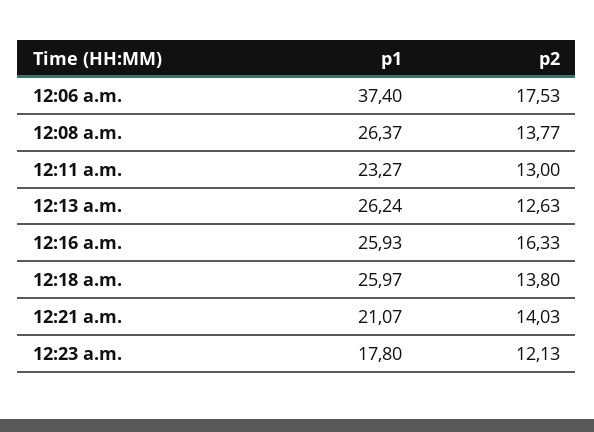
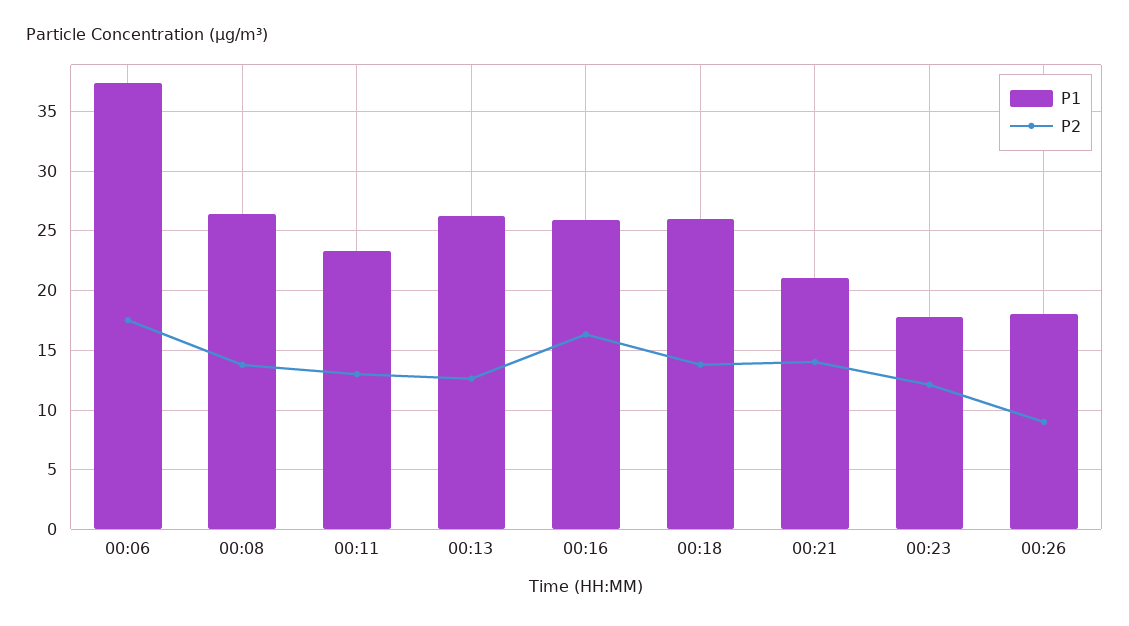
  {
    "p1": {
      "12:06 a.m.": 37.4,
      "12:08 a.m.": 26.37,
      "12:11 a.m.": 23.27,
      "12:13 a.m.": 26.24,
      "12:16 a.m.": 25.93,
      "12:18 a.m.": 25.97,
      "12:21 a.m.": 21.07,
-     "12:23 a.m.": 17.8
+     "12:23 a.m.": 17.8,
+     "00:26": 18
    },
    "p2": {
      "12:06 a.m.": 17.53,
      "12:08 a.m.": 13.77,
      "12:11 a.m.": 13,
      "12:13 a.m.": 12.63,
      "12:16 a.m.": 16.33,
      "12:18 a.m.": 13.8,
      "12:21 a.m.": 14.03,
-     "12:23 a.m.": 12.13
+     "12:23 a.m.": 12.13,
+     "00:26": 9
    }
  }

